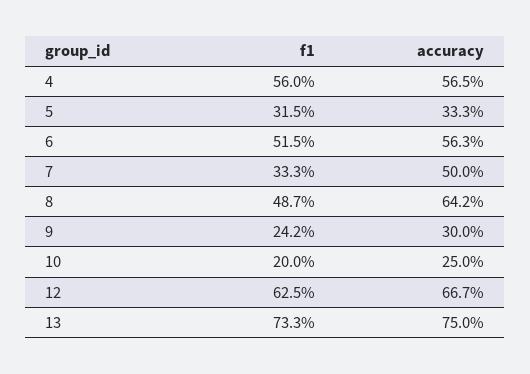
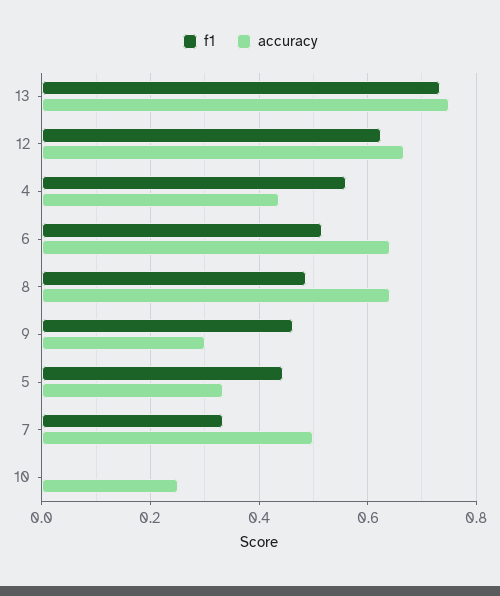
  {
    "f1": {
      "4": 0.56,
-     "5": 0.315,
+     "5": 0.44,
      "6": 0.515,
      "7": 0.333,
      "8": 0.487,
-     "9": 0.242,
+     "9": 0.46,
-     "10": 0.2,
+     "10": 0,
      "12": 0.625,
      "13": 0.733
    },
    "accuracy": {
-     "4": 0.565,
+     "4": 0.44,
      "5": 0.333,
-     "6": 0.563,
+     "6": 0.64,
      "7": 0.5,
      "8": 0.642,
      "9": 0.3,
      "10": 0.25,
      "12": 0.667,
      "13": 0.75
    }
  }

